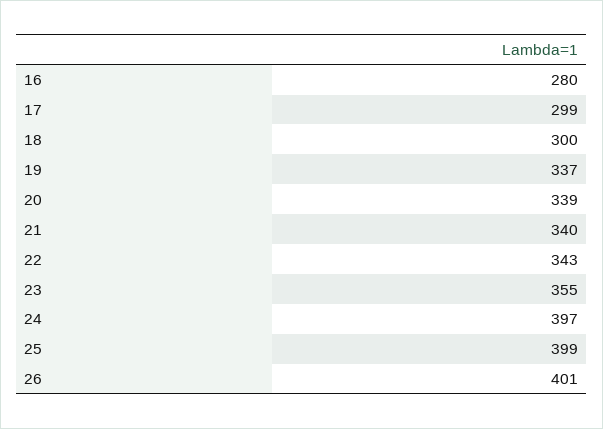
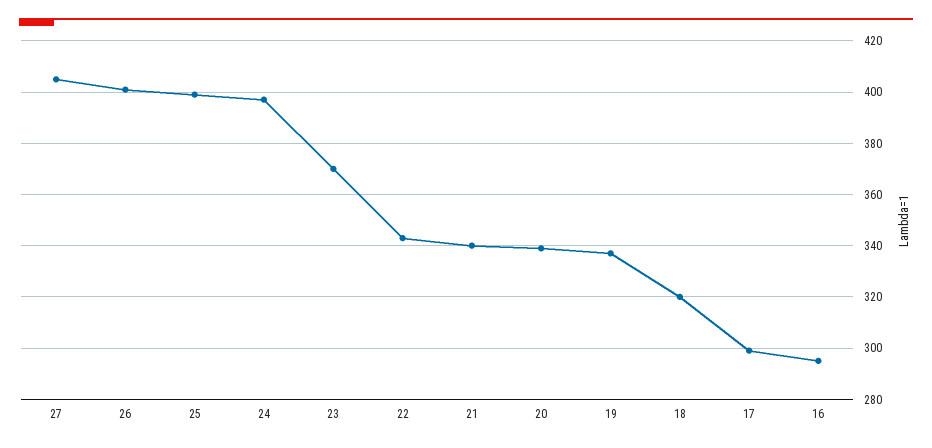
  {
-   "16": 280,
+   "16": 295,
    "17": 299,
-   "18": 300,
+   "18": 320,
    "19": 337,
    "20": 339,
    "21": 340,
    "22": 343,
-   "23": 355,
+   "23": 370,
    "24": 397,
    "25": 399,
-   "26": 401
+   "26": 401,
+   "27": 405
  }

